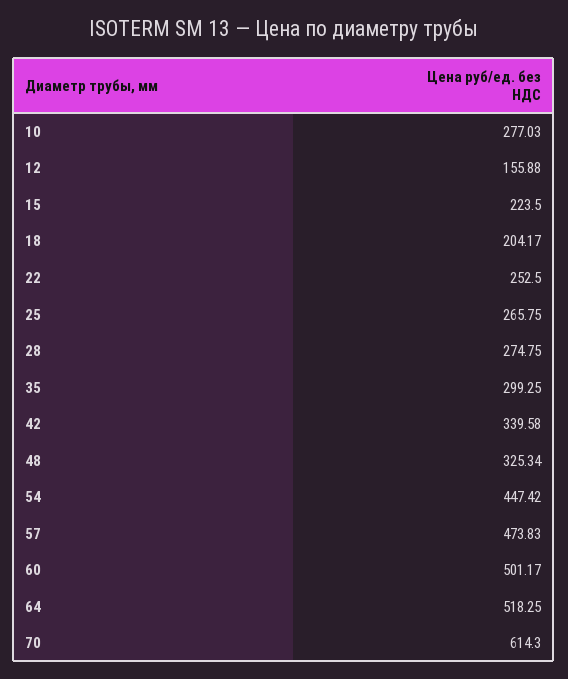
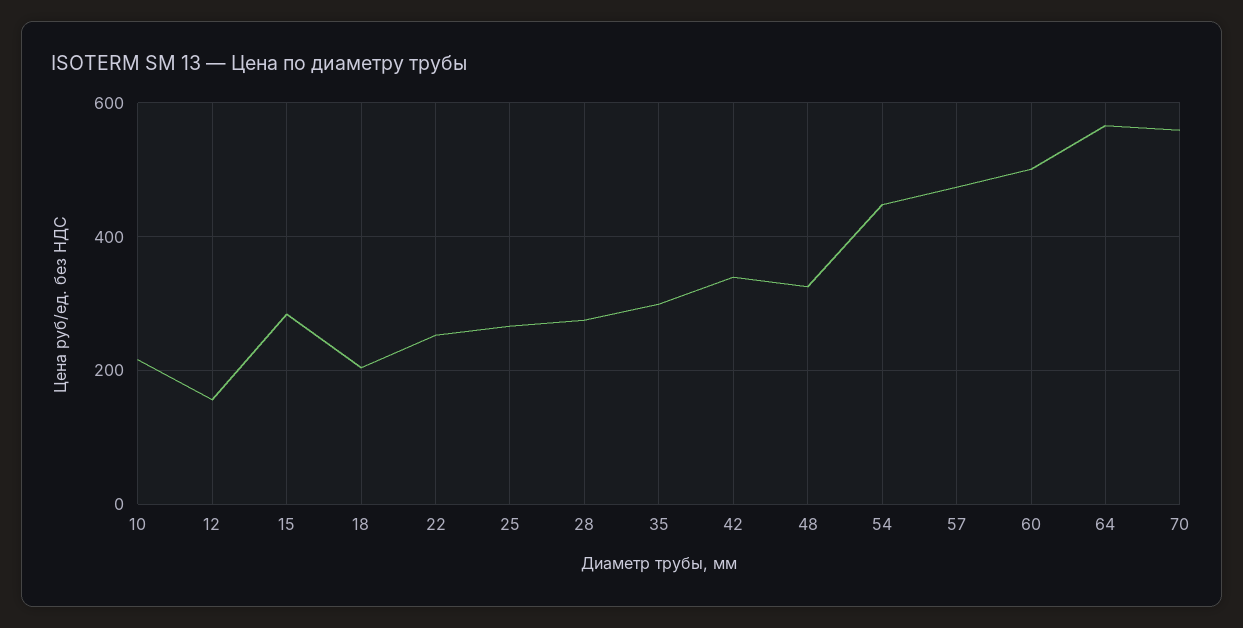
  {
-   "10": 277.03,
+   "10": 220,
    "12": 155.88,
-   "15": 223.5,
+   "15": 280,
    "18": 204.17,
    "22": 252.5,
    "25": 265.75,
    "28": 274.75,
    "35": 299.25,
    "42": 339.58,
    "48": 325.34,
    "54": 447.42,
    "57": 473.83,
    "60": 501.17,
-   "64": 518.25,
+   "64": 560,
-   "70": 614.3
+   "70": 560
  }

